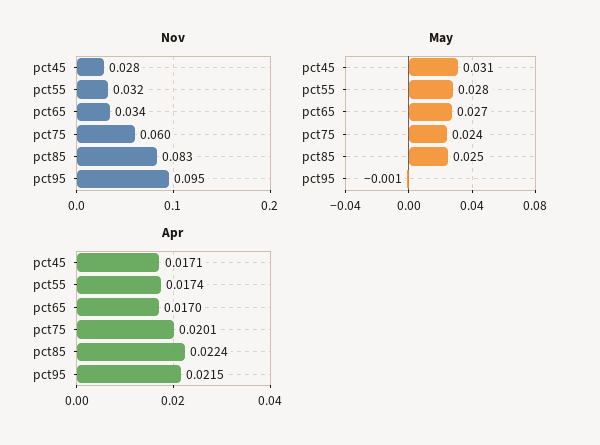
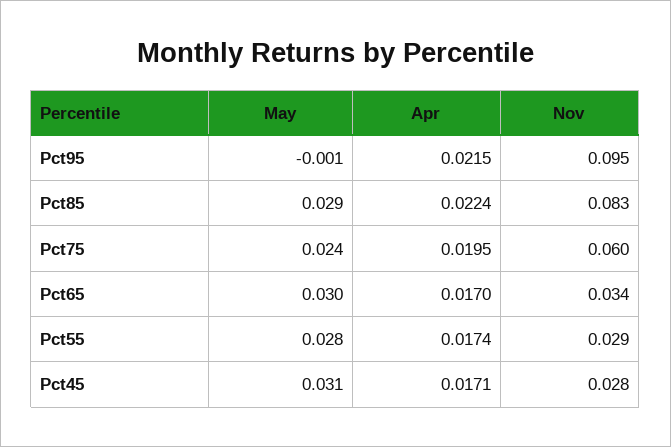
  {
    "Nov": {
      "pct45": 0.028,
-     "pct55": 0.032,
+     "pct55": 0.029,
      "pct65": 0.034,
      "pct75": 0.06,
      "pct85": 0.083,
      "pct95": 0.095
    },
    "May": {
      "pct45": 0.031,
      "pct55": 0.028,
-     "pct65": 0.027,
+     "pct65": 0.03,
      "pct75": 0.024,
-     "pct85": 0.025,
+     "pct85": 0.029,
      "pct95": -0.001
    },
    "Apr": {
      "pct45": 0.0171,
      "pct55": 0.0174,
      "pct65": 0.017,
-     "pct75": 0.0201,
+     "pct75": 0.0195,
      "pct85": 0.0224,
      "pct95": 0.0215
    }
  }

